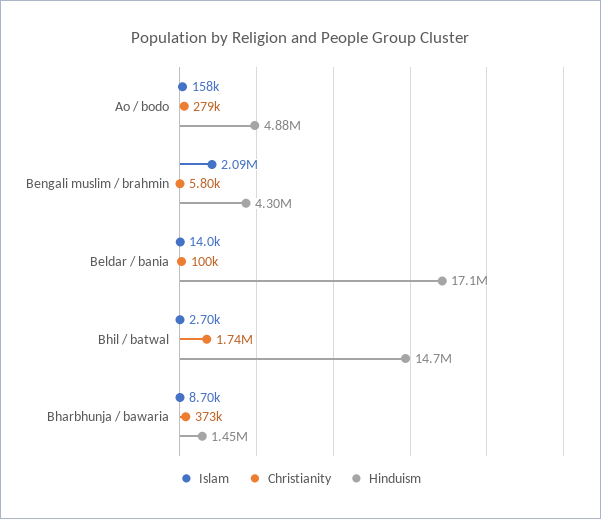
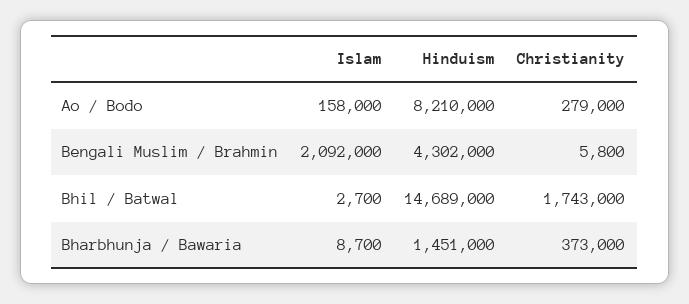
  {
    "Islam": {
      "Ao / bodo": 158000,
      "Bengali muslim / brahmin": 2092000,
-     "Beldar / bania": 14000,
      "Bhil / batwal": 2700,
      "Bharbhunja / bawaria": 8700
    },
    "Christianity": {
      "Ao / bodo": 279000,
      "Bengali muslim / brahmin": 5800,
-     "Beldar / bania": 100000,
      "Bhil / batwal": 1743000,
      "Bharbhunja / bawaria": 373000
    },
    "Hinduism": {
-     "Ao / bodo": 4880000,
+     "Ao / bodo": 8210000,
      "Bengali muslim / brahmin": 4302000,
-     "Beldar / bania": 17100000,
      "Bhil / batwal": 14689000,
      "Bharbhunja / bawaria": 1451000
    }
  }

